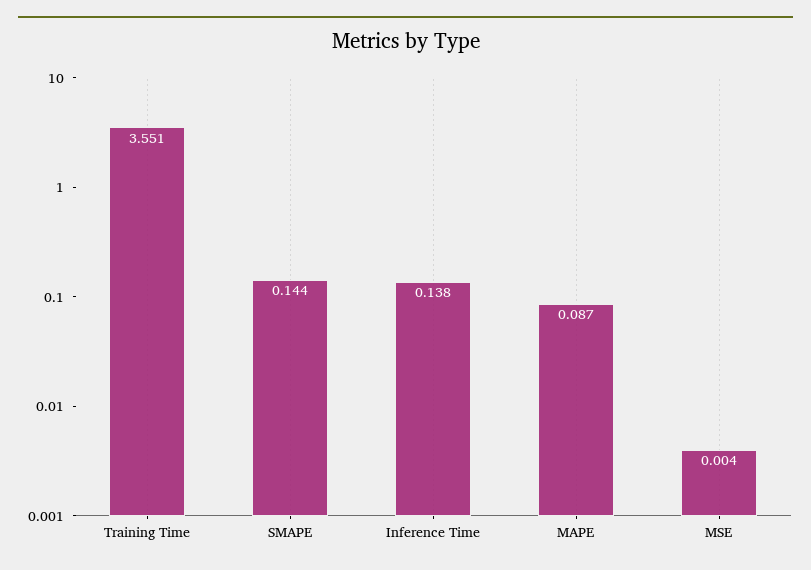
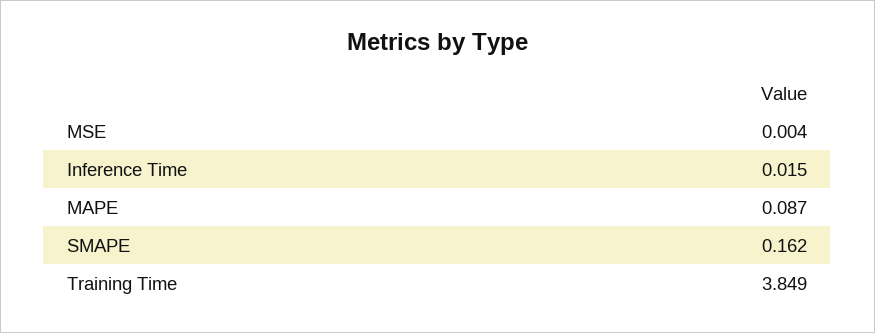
  {
-   "Training Time": 3.551,
+   "Training Time": 3.849,
-   "SMAPE": 0.144,
+   "SMAPE": 0.162,
-   "Inference Time": 0.138,
+   "Inference Time": 0.015,
    "MAPE": 0.087,
    "MSE": 0.004
  }

